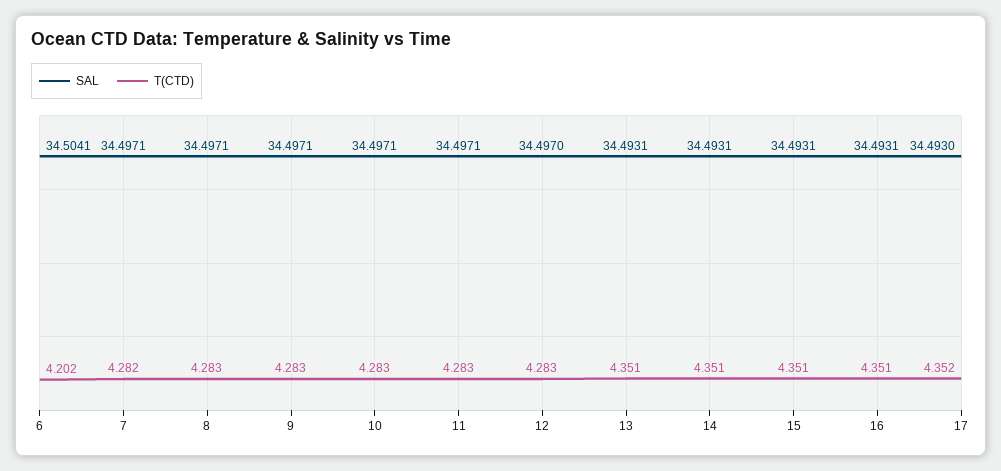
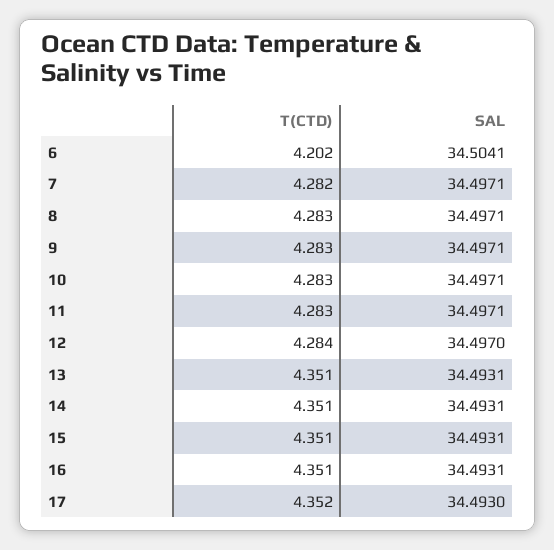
  {
    "SAL": {
      "6": 34.5041,
      "7": 34.4971,
      "8": 34.4971,
      "9": 34.4971,
      "10": 34.4971,
      "11": 34.4971,
      "12": 34.497,
      "13": 34.4931,
      "14": 34.4931,
      "15": 34.4931,
      "16": 34.4931,
      "17": 34.493
    },
    "T(CTD)": {
      "6": 4.202,
      "7": 4.282,
      "8": 4.283,
      "9": 4.283,
      "10": 4.283,
      "11": 4.283,
-     "12": 4.283,
+     "12": 4.284,
      "13": 4.351,
      "14": 4.351,
      "15": 4.351,
      "16": 4.351,
      "17": 4.352
    }
  }

